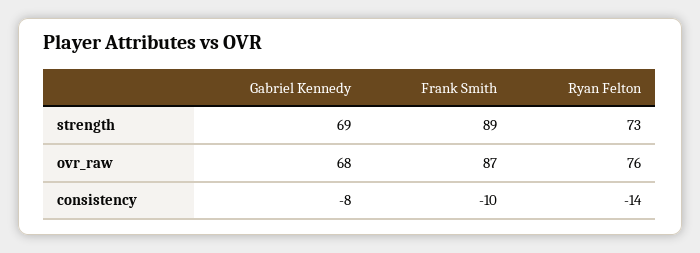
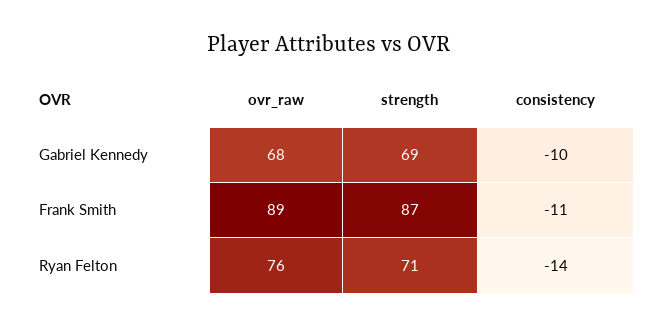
  {
    "Gabriel Kennedy": {
      "strength": 69,
      "ovr_raw": 68,
-     "consistency": -8
+     "consistency": -10
    },
    "Frank Smith": {
-     "strength": 89,
+     "strength": 87,
-     "ovr_raw": 87,
+     "ovr_raw": 89,
-     "consistency": -10
+     "consistency": -11
    },
    "Ryan Felton": {
-     "strength": 73,
+     "strength": 71,
      "ovr_raw": 76,
      "consistency": -14
    }
  }

